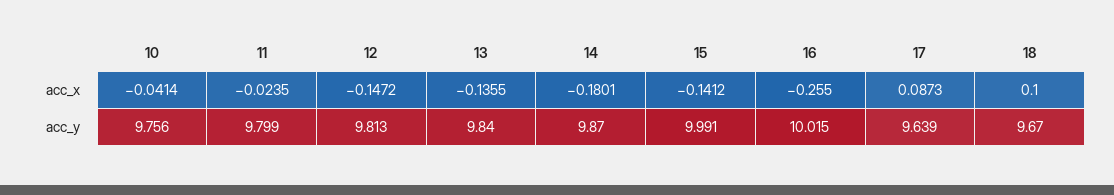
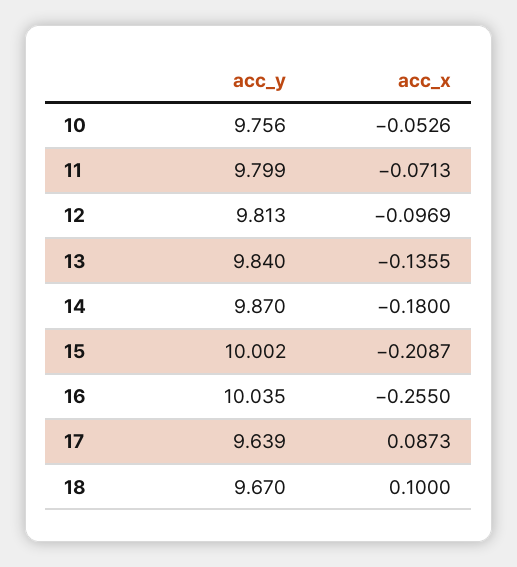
  {
    "10": {
-     "acc_x": -0.0414,
+     "acc_x": -0.0526,
      "acc_y": 9.756
    },
    "11": {
-     "acc_x": -0.0235,
+     "acc_x": -0.0713,
      "acc_y": 9.799
    },
    "12": {
-     "acc_x": -0.1472,
+     "acc_x": -0.0969,
      "acc_y": 9.813
    },
    "13": {
      "acc_x": -0.1355,
      "acc_y": 9.84
    },
    "14": {
-     "acc_x": -0.1801,
+     "acc_x": -0.18,
      "acc_y": 9.87
    },
    "15": {
-     "acc_x": -0.1412,
+     "acc_x": -0.2087,
-     "acc_y": 9.991
+     "acc_y": 10.002
    },
    "16": {
      "acc_x": -0.255,
-     "acc_y": 10.015
+     "acc_y": 10.035
    },
    "17": {
      "acc_x": 0.0873,
      "acc_y": 9.639
    },
    "18": {
      "acc_x": 0.1,
      "acc_y": 9.67
    }
  }

